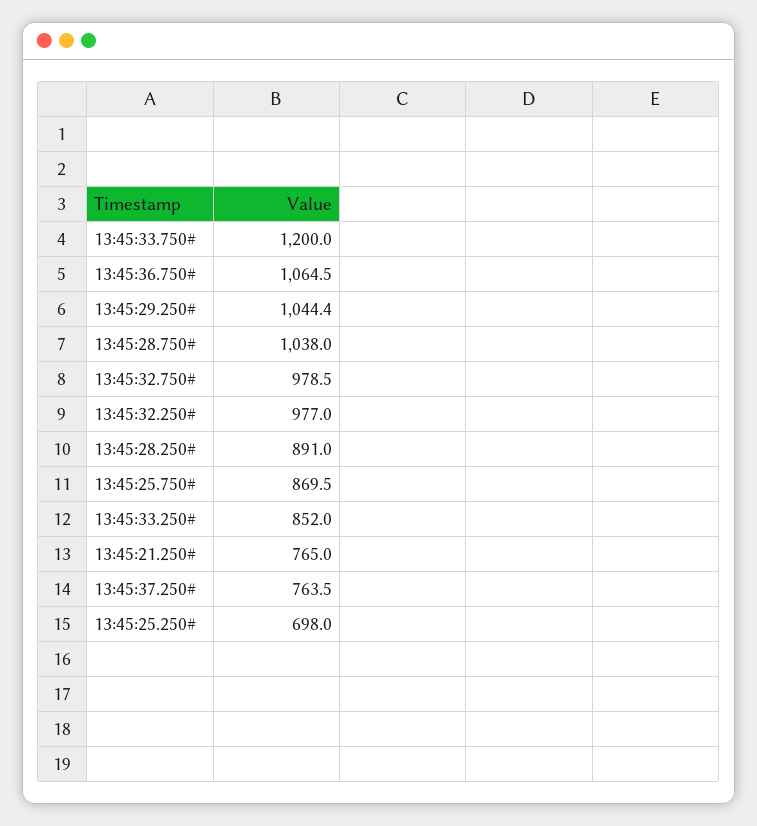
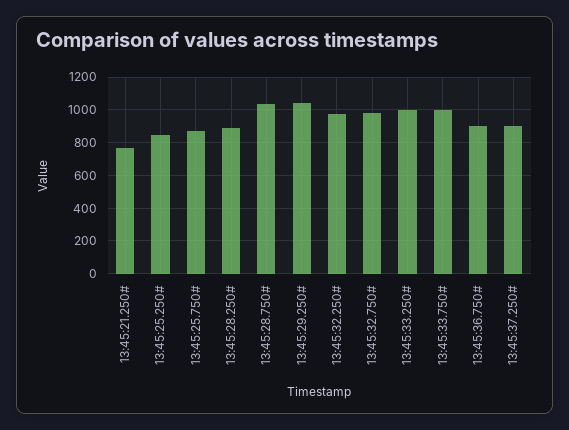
  {
-   "13:45:33.750#": 1200,
+   "13:45:33.750#": 1000,
-   "13:45:36.750#": 1064.5,
+   "13:45:36.750#": 900,
    "13:45:29.250#": 1044.4,
    "13:45:28.750#": 1038,
    "13:45:32.750#": 978.5,
    "13:45:32.250#": 977,
    "13:45:28.250#": 891,
    "13:45:25.750#": 869.5,
-   "13:45:33.250#": 852,
+   "13:45:33.250#": 1000,
    "13:45:21.250#": 765,
-   "13:45:37.250#": 763.5,
+   "13:45:37.250#": 900,
-   "13:45:25.250#": 698
+   "13:45:25.250#": 850
  }

